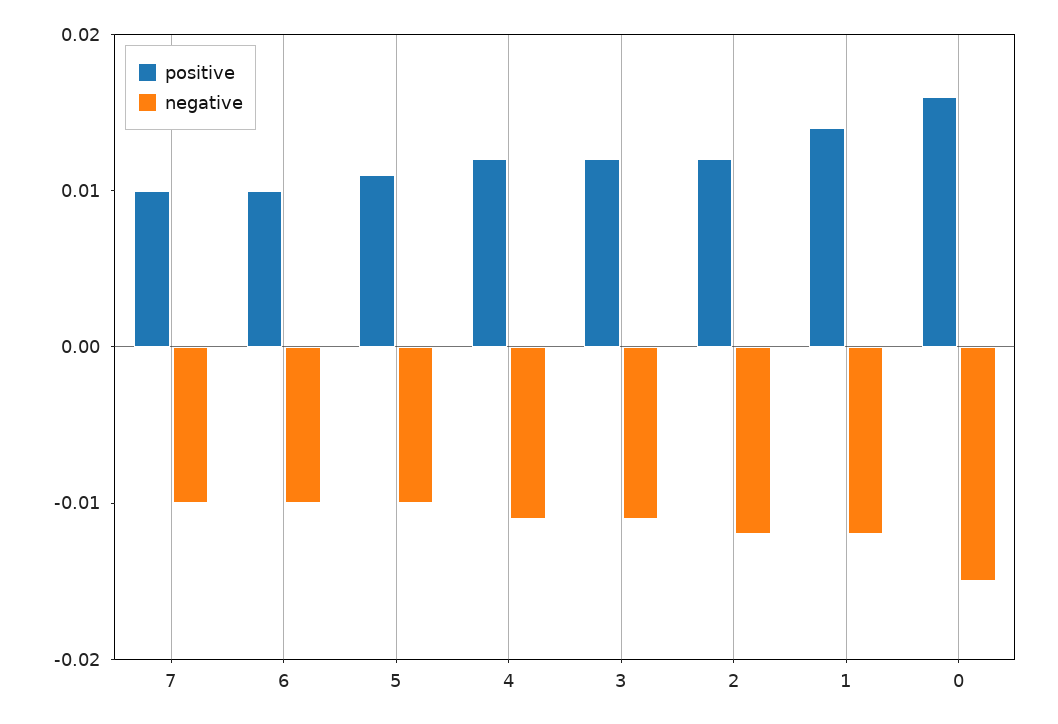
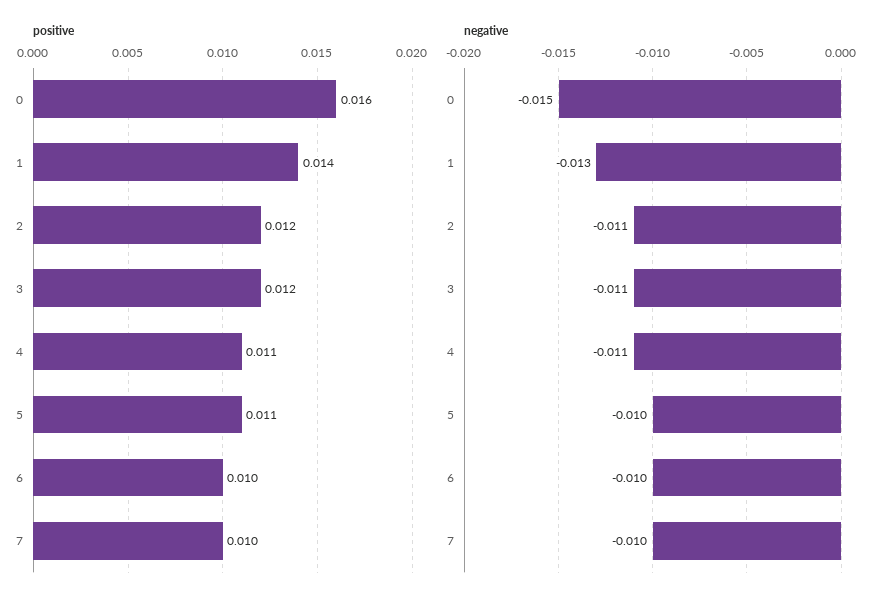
  {
    "positive": {
      "7": 0.01,
      "6": 0.01,
      "5": 0.011,
-     "4": 0.012,
+     "4": 0.011,
      "3": 0.012,
      "2": 0.012,
      "1": 0.014,
      "0": 0.016
    },
    "negative": {
      "7": -0.01,
      "6": -0.01,
      "5": -0.01,
      "4": -0.011,
      "3": -0.011,
-     "2": -0.012,
+     "2": -0.011,
-     "1": -0.012,
+     "1": -0.013,
      "0": -0.015
    }
  }

